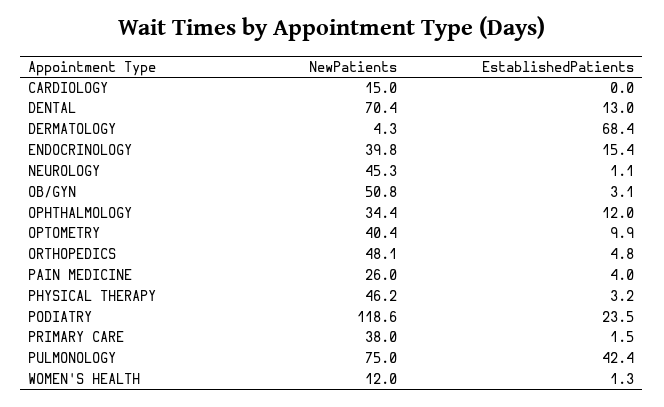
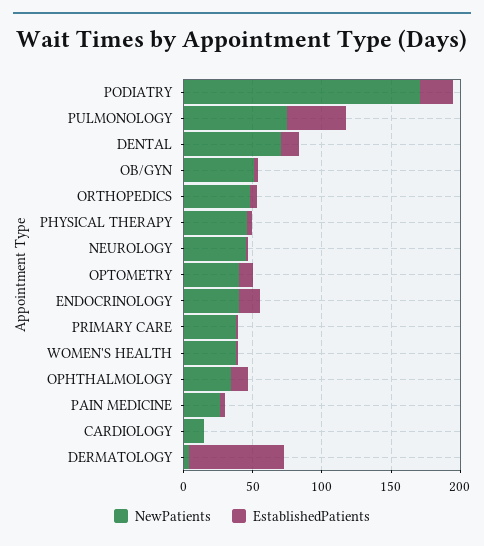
  {
    "NewPatients": {
      "CARDIOLOGY": 15,
      "DENTAL": 70.4,
      "DERMATOLOGY": 4.3,
      "ENDOCRINOLOGY": 39.8,
      "NEUROLOGY": 45.3,
      "OB/GYN": 50.8,
      "OPHTHALMOLOGY": 34.4,
      "OPTOMETRY": 40.4,
      "ORTHOPEDICS": 48.1,
      "PAIN MEDICINE": 26,
      "PHYSICAL THERAPY": 46.2,
-     "PODIATRY": 118.6,
+     "PODIATRY": 170,
      "PRIMARY CARE": 38,
      "PULMONOLOGY": 75,
-     "WOMEN'S HEALTH": 12
+     "WOMEN'S HEALTH": 40
    },
    "EstablishedPatients": {
      "CARDIOLOGY": 0,
      "DENTAL": 13,
      "DERMATOLOGY": 68.4,
      "ENDOCRINOLOGY": 15.4,
      "NEUROLOGY": 1.1,
      "OB/GYN": 3.1,
      "OPHTHALMOLOGY": 12,
      "OPTOMETRY": 9.9,
      "ORTHOPEDICS": 4.8,
      "PAIN MEDICINE": 4,
      "PHYSICAL THERAPY": 3.2,
      "PODIATRY": 23.5,
      "PRIMARY CARE": 1.5,
      "PULMONOLOGY": 42.4,
      "WOMEN'S HEALTH": 1.3
    }
  }

